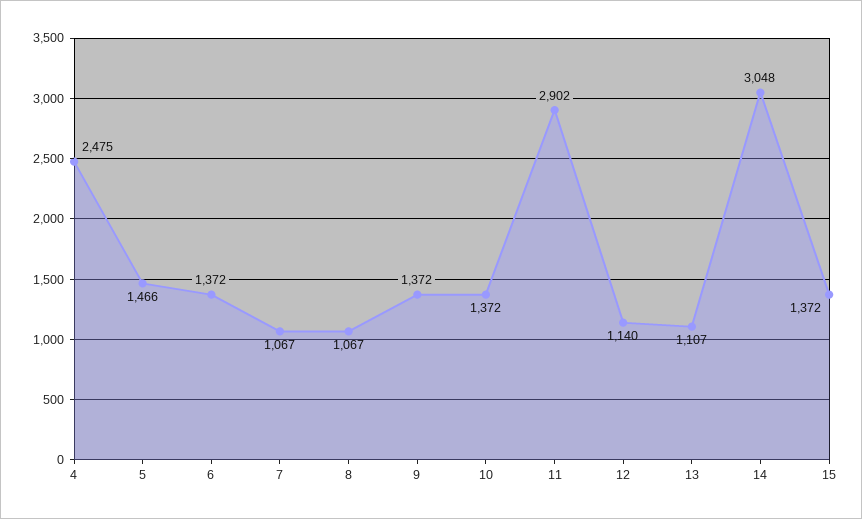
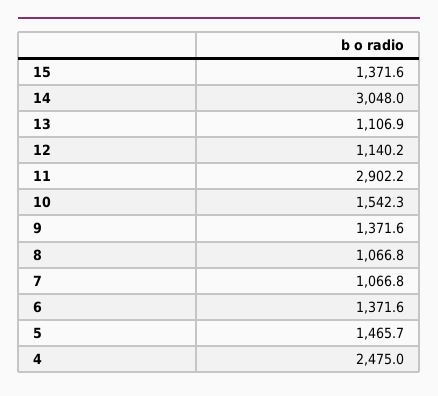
  {
    "4": 2475,
    "5": 1465.7,
    "6": 1371.6,
    "7": 1066.8,
    "8": 1066.8,
    "9": 1371.6,
-   "10": 1372,
+   "10": 1542.3,
    "11": 2902.2,
    "12": 1140.2,
    "13": 1106.9,
    "14": 3048,
    "15": 1371.6
  }

